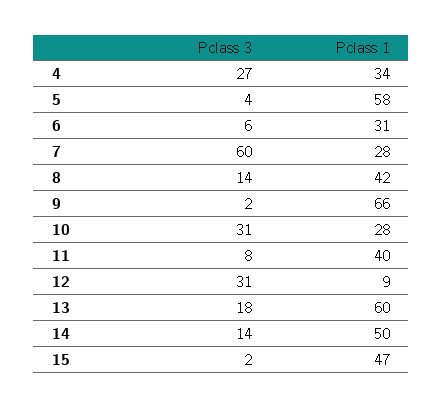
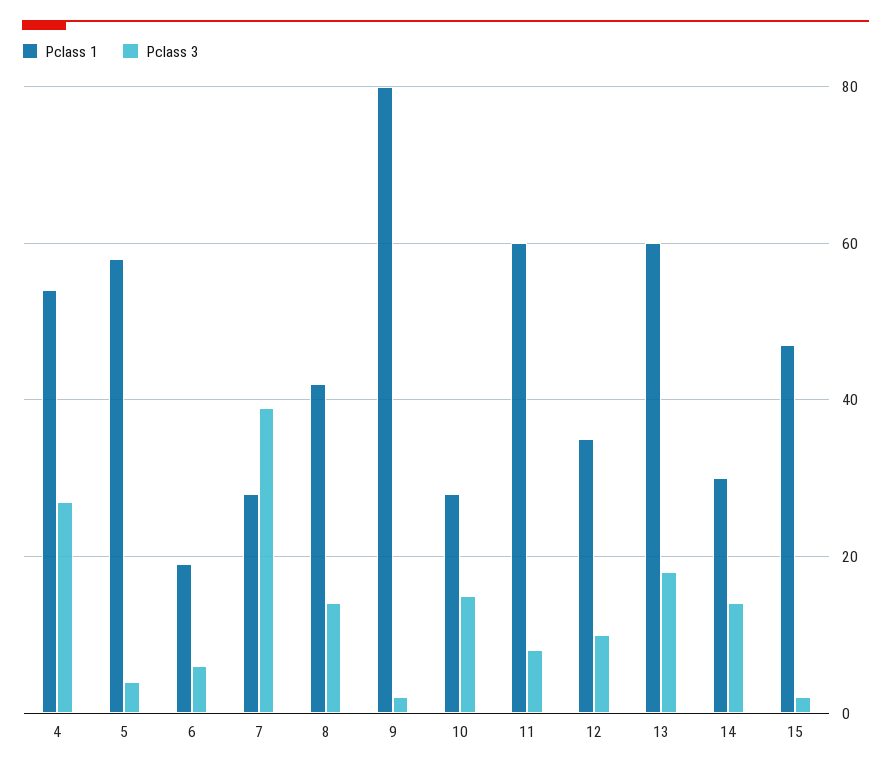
  {
    "Pclass 3": {
      "4": 27,
      "5": 4,
      "6": 6,
-     "7": 60,
+     "7": 40,
      "8": 14,
      "9": 2,
-     "10": 31,
+     "10": 15,
      "11": 8,
-     "12": 31,
+     "12": 10,
      "13": 18,
      "14": 14,
      "15": 2
    },
    "Pclass 1": {
-     "4": 34,
+     "4": 55,
      "5": 58,
-     "6": 31,
+     "6": 20,
      "7": 28,
      "8": 42,
-     "9": 66,
+     "9": 80,
      "10": 28,
-     "11": 40,
+     "11": 60,
-     "12": 9,
+     "12": 35,
      "13": 60,
-     "14": 50,
+     "14": 30,
      "15": 47
    }
  }

